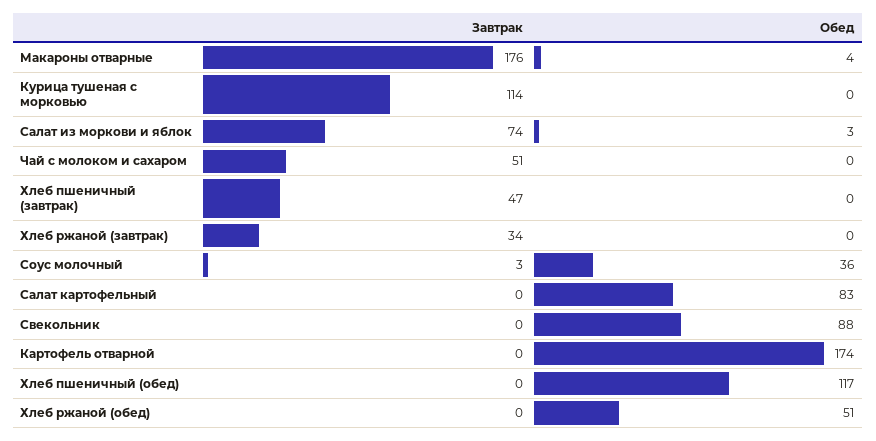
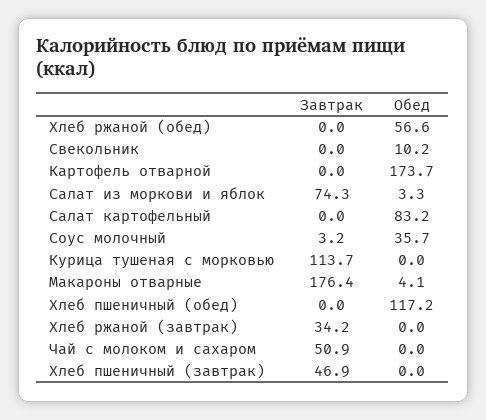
  {
    "Завтрак": {
      "Макароны отварные": 176.4,
      "Курица тушеная с морковью": 113.7,
      "Салат из моркови и яблок": 74.3,
      "Чай с молоком и сахаром": 50.9,
      "Хлеб пшеничный (завтрак)": 46.9,
      "Хлеб ржаной (завтрак)": 34.2,
      "Соус молочный": 3.2,
      "Салат картофельный": 0,
      "Свекольник": 0,
      "Картофель отварной": 0,
      "Хлеб пшеничный (обед)": 0,
      "Хлеб ржаной (обед)": 0
    },
    "Обед": {
      "Макароны отварные": 4.1,
      "Курица тушеная с морковью": 0,
      "Салат из моркови и яблок": 3.3,
      "Чай с молоком и сахаром": 0,
      "Хлеб пшеничный (завтрак)": 0,
      "Хлеб ржаной (завтрак)": 0,
      "Соус молочный": 35.7,
      "Салат картофельный": 83.2,
-     "Свекольник": 88,
+     "Свекольник": 10.2,
      "Картофель отварной": 173.7,
      "Хлеб пшеничный (обед)": 117.2,
-     "Хлеб ржаной (обед)": 51
+     "Хлеб ржаной (обед)": 56.6
    }
  }

